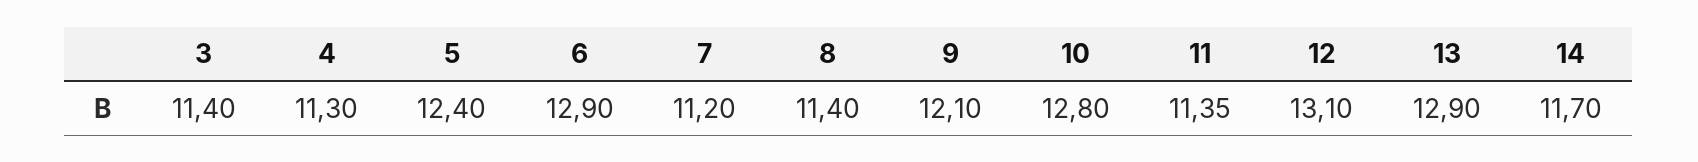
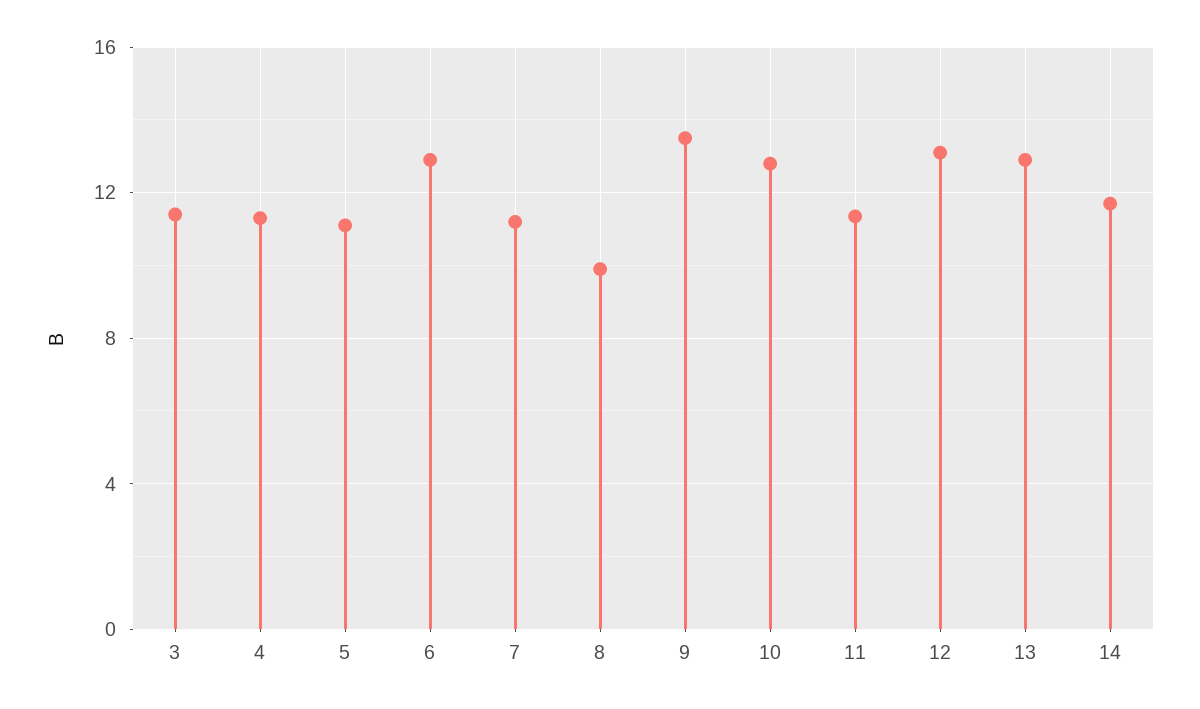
  {
    "3": 11.4,
    "4": 11.3,
-   "5": 12.4,
+   "5": 11,
    "6": 12.9,
    "7": 11.2,
-   "8": 11.4,
+   "8": 10,
-   "9": 12.1,
+   "9": 13.5,
    "10": 12.8,
    "11": 11.35,
    "12": 13.1,
    "13": 12.9,
    "14": 11.7
  }

